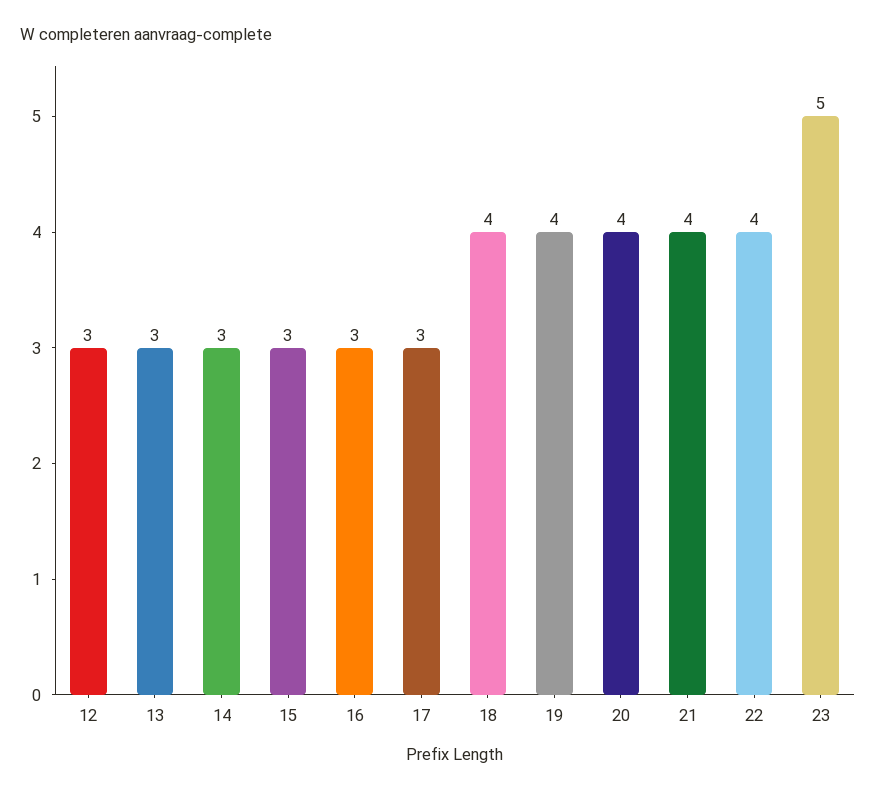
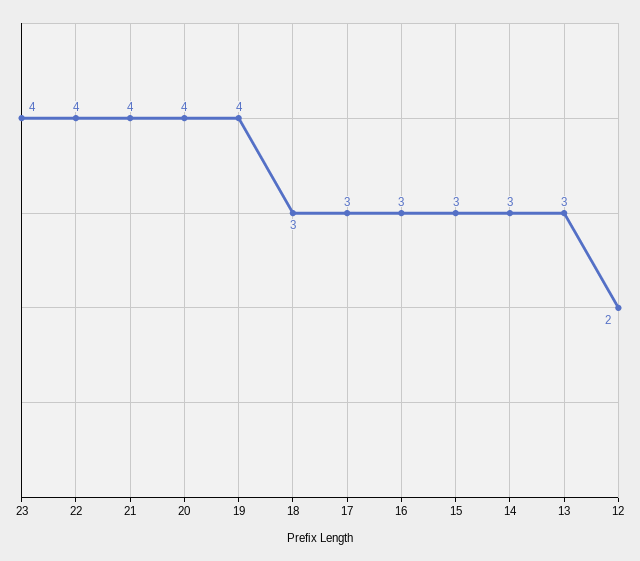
  {
-   "12": 3,
+   "12": 2,
    "13": 3,
    "14": 3,
    "15": 3,
    "16": 3,
    "17": 3,
-   "18": 4,
+   "18": 3,
    "19": 4,
    "20": 4,
    "21": 4,
    "22": 4,
-   "23": 5
+   "23": 4
  }

